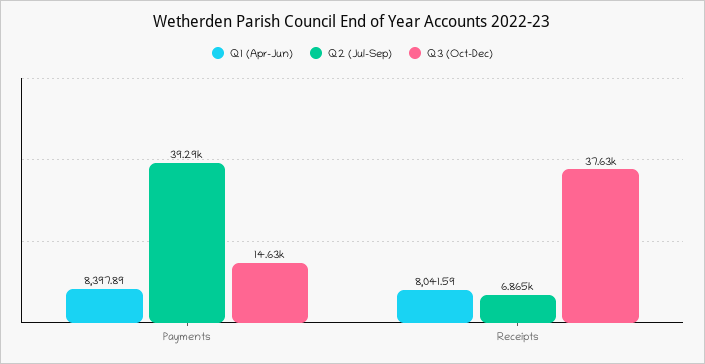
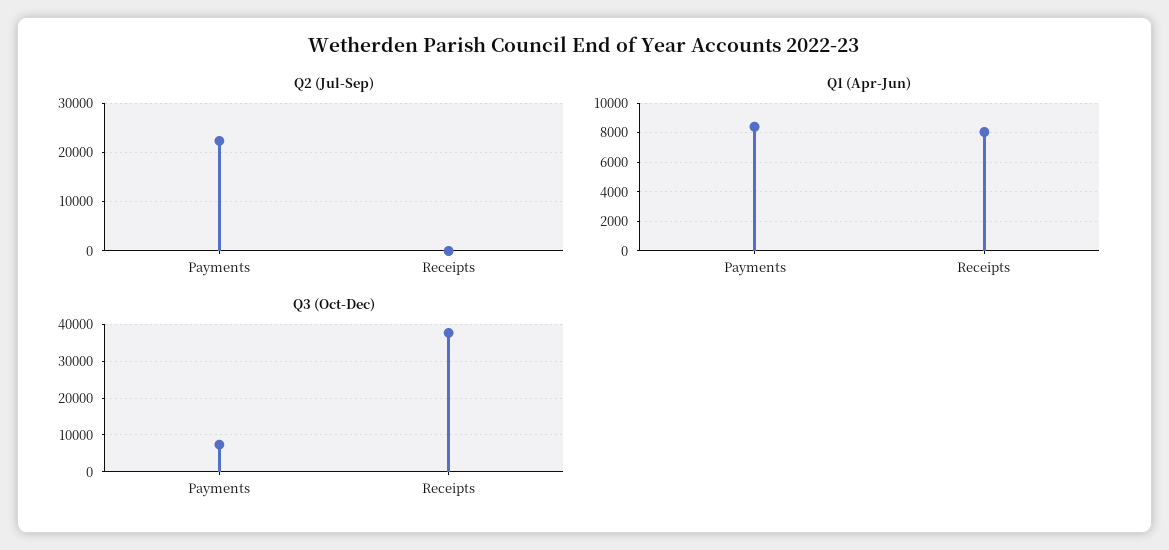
  {
    "Q1 (Apr-Jun)": {
      "Payments": 8397.89,
      "Receipts": 8041.59
    },
    "Q2 (Jul-Sep)": {
-     "Payments": 39290,
+     "Payments": 22000,
-     "Receipts": 6865
+     "Receipts": 0
    },
    "Q3 (Oct-Dec)": {
-     "Payments": 14630,
+     "Payments": 8000,
      "Receipts": 37630
    }
  }

